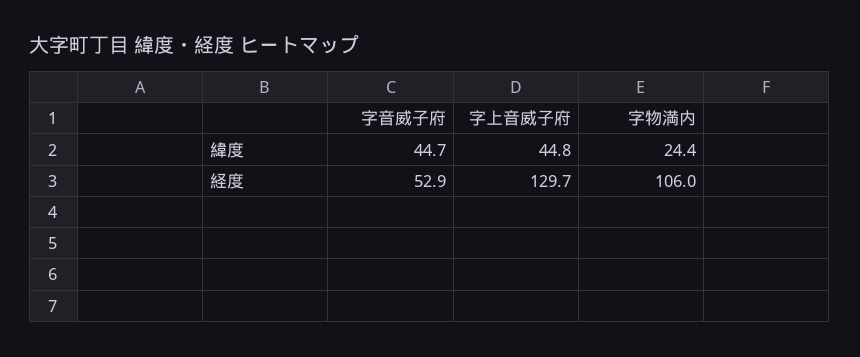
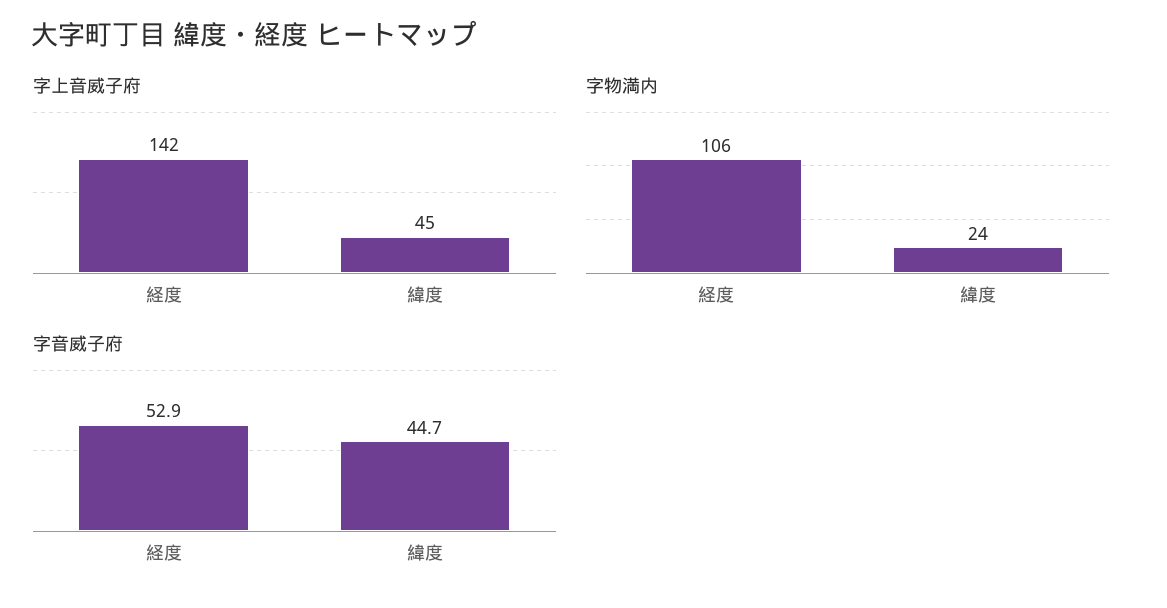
  {
    "字音威子府": {
      "緯度": 44.7,
      "経度": 52.9
    },
    "字上音威子府": {
      "緯度": 44.8,
-     "経度": 129.7
+     "経度": 142
    },
    "字物満内": {
      "緯度": 24.4,
      "経度": 106
    }
  }

